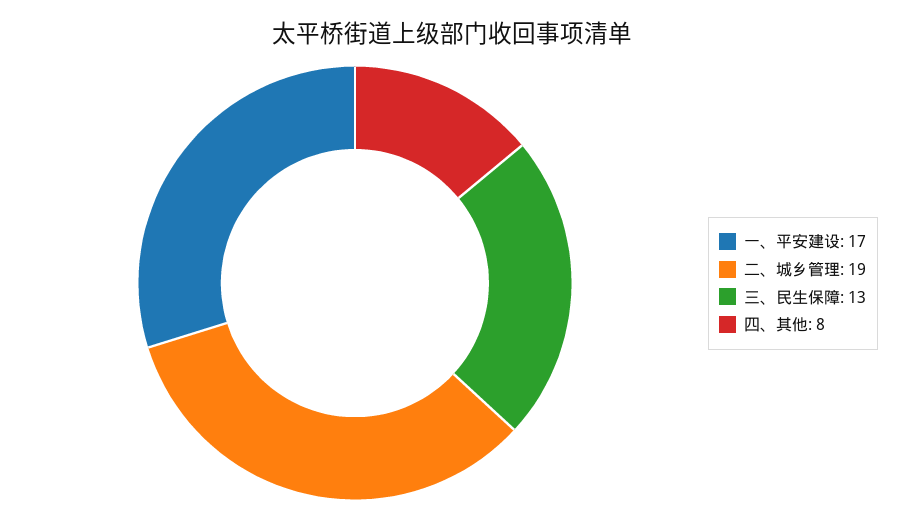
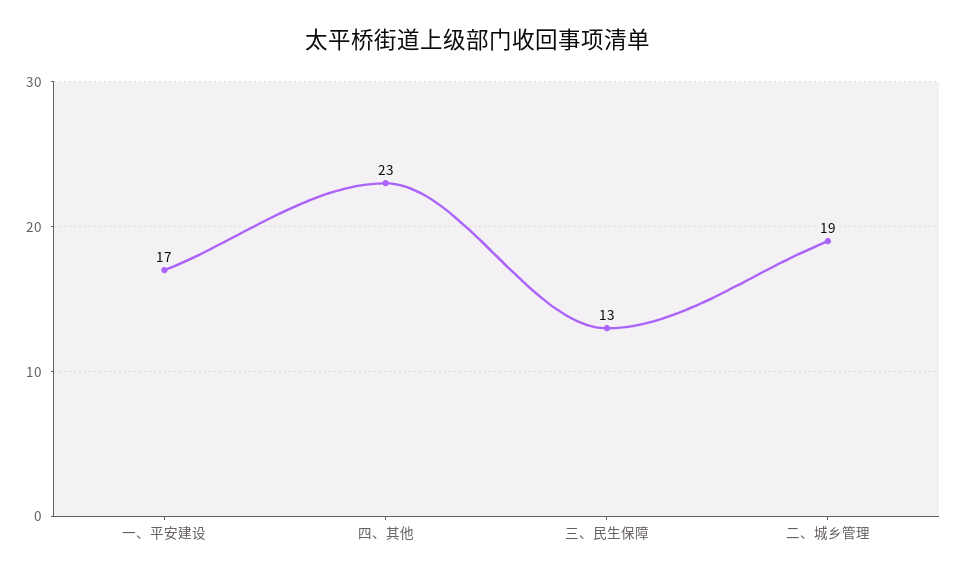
  {
    "一、平安建设": 17,
    "二、城乡管理": 19,
    "三、民生保障": 13,
-   "四、其他": 8
+   "四、其他": 23
  }

